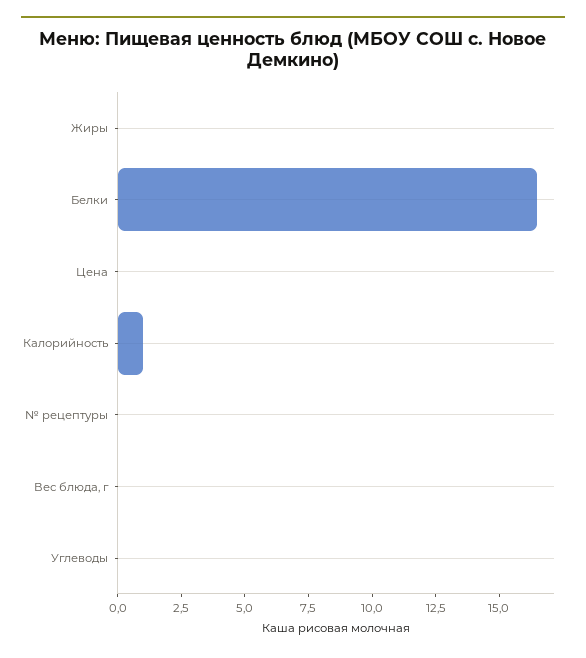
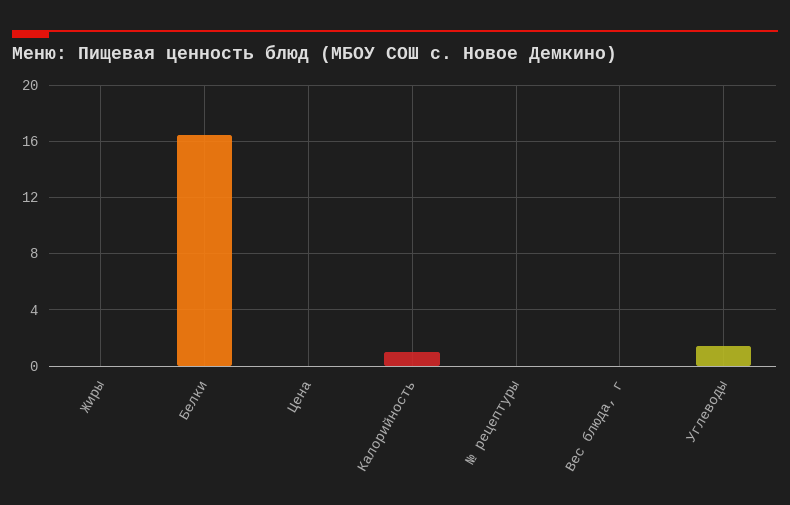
  {
    "Жиры": 0,
    "Белки": 16.5,
    "Цена": 0,
    "Калорийность": 1,
    "№ рецептуры": 0,
    "Вес блюда, г": 0,
-   "Углеводы": 0
+   "Углеводы": 1.5
  }

